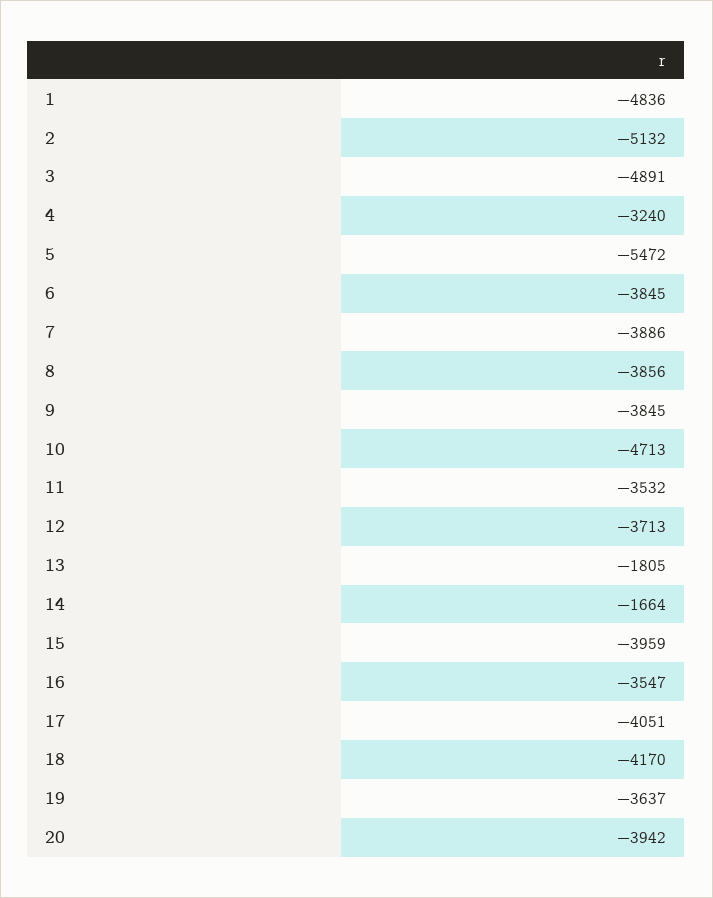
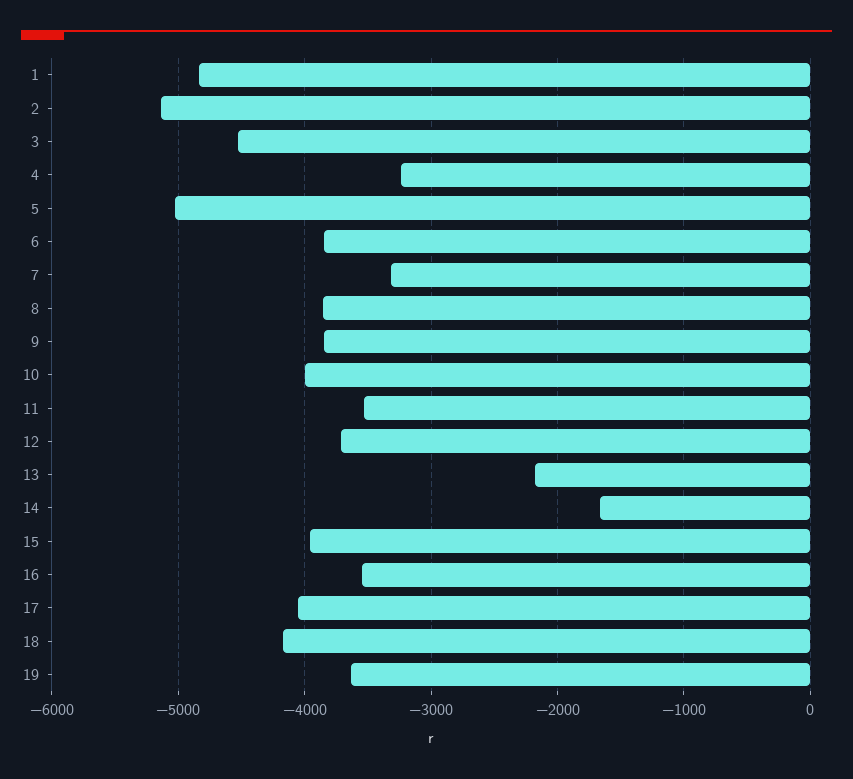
  {
    "1": -4836,
    "2": -5132,
-   "3": -4891,
+   "3": -4500,
    "4": -3240,
-   "5": -5472,
+   "5": -5000,
    "6": -3845,
-   "7": -3886,
+   "7": -3300,
    "8": -3856,
    "9": -3845,
-   "10": -4713,
+   "10": -4000,
    "11": -3532,
    "12": -3713,
-   "13": -1805,
+   "13": -2200,
    "14": -1664,
    "15": -3959,
    "16": -3547,
    "17": -4051,
    "18": -4170,
-   "19": -3637,
+   "19": -3637
-   "20": -3942
  }

